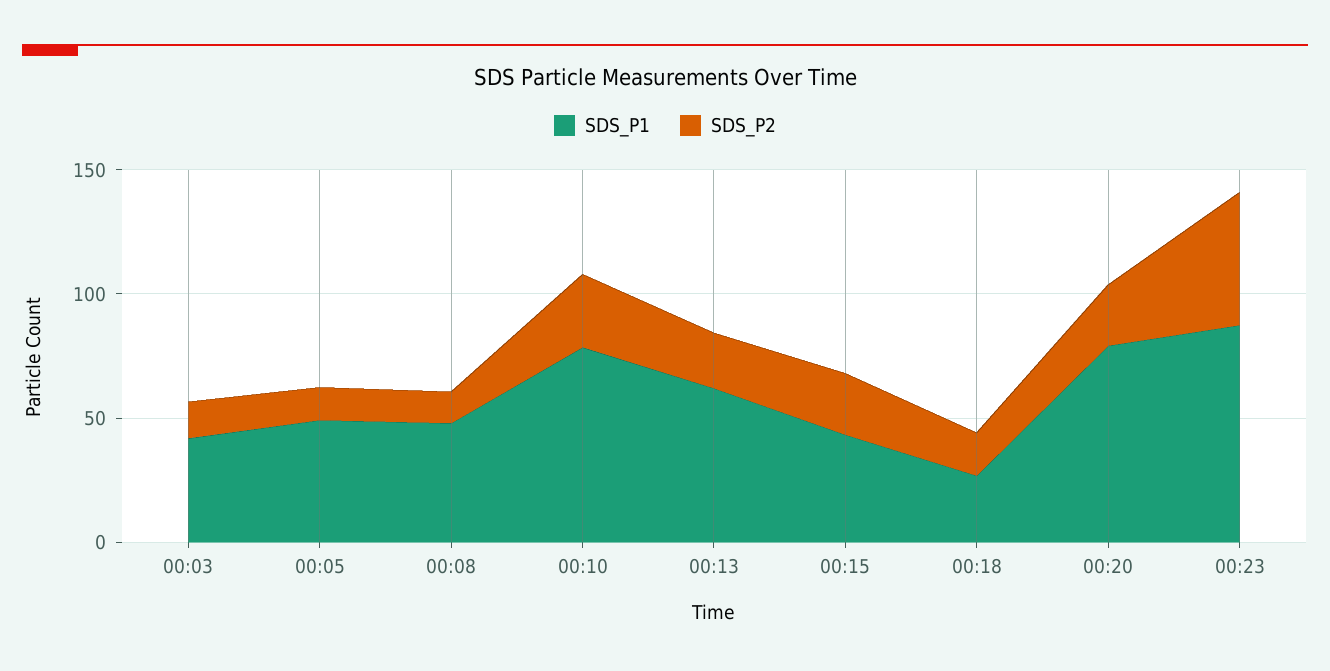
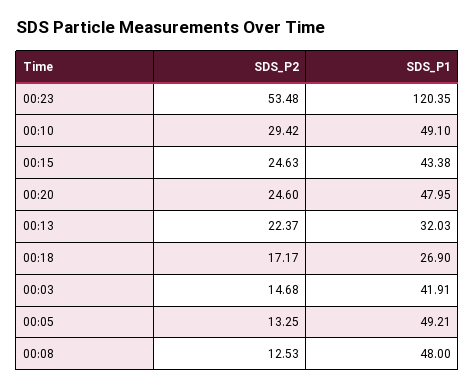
  {
    "SDS_P1": {
      "00:03": 41.91,
      "00:05": 49.21,
      "00:08": 48,
-     "00:10": 80,
+     "00:10": 49.1,
-     "00:13": 60,
+     "00:13": 32.03,
      "00:15": 43.38,
      "00:18": 26.9,
-     "00:20": 80,
+     "00:20": 47.95,
-     "00:23": 90
+     "00:23": 120.35
    },
    "SDS_P2": {
      "00:03": 14.68,
      "00:05": 13.25,
      "00:08": 12.53,
      "00:10": 29.42,
      "00:13": 22.37,
      "00:15": 24.63,
      "00:18": 17.17,
      "00:20": 24.6,
      "00:23": 53.48
    }
  }

